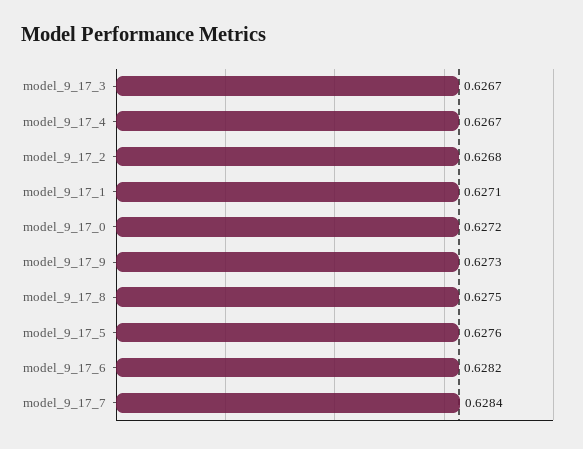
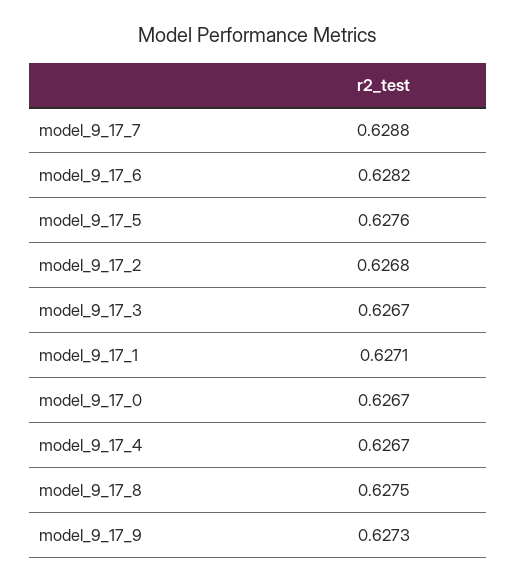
  {
    "model_9_17_3": 0.6267,
    "model_9_17_4": 0.6267,
    "model_9_17_2": 0.6268,
    "model_9_17_1": 0.6271,
-   "model_9_17_0": 0.6272,
+   "model_9_17_0": 0.6267,
    "model_9_17_9": 0.6273,
    "model_9_17_8": 0.6275,
    "model_9_17_5": 0.6276,
    "model_9_17_6": 0.6282,
-   "model_9_17_7": 0.6284
+   "model_9_17_7": 0.6288
  }

